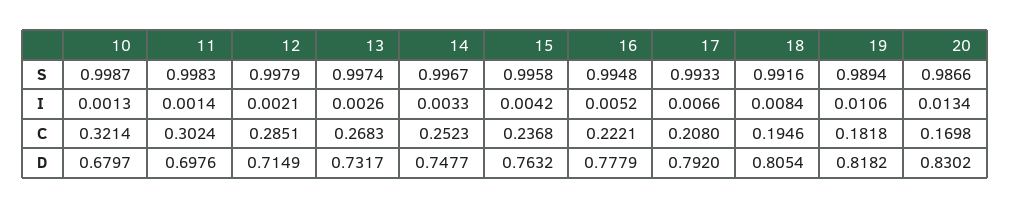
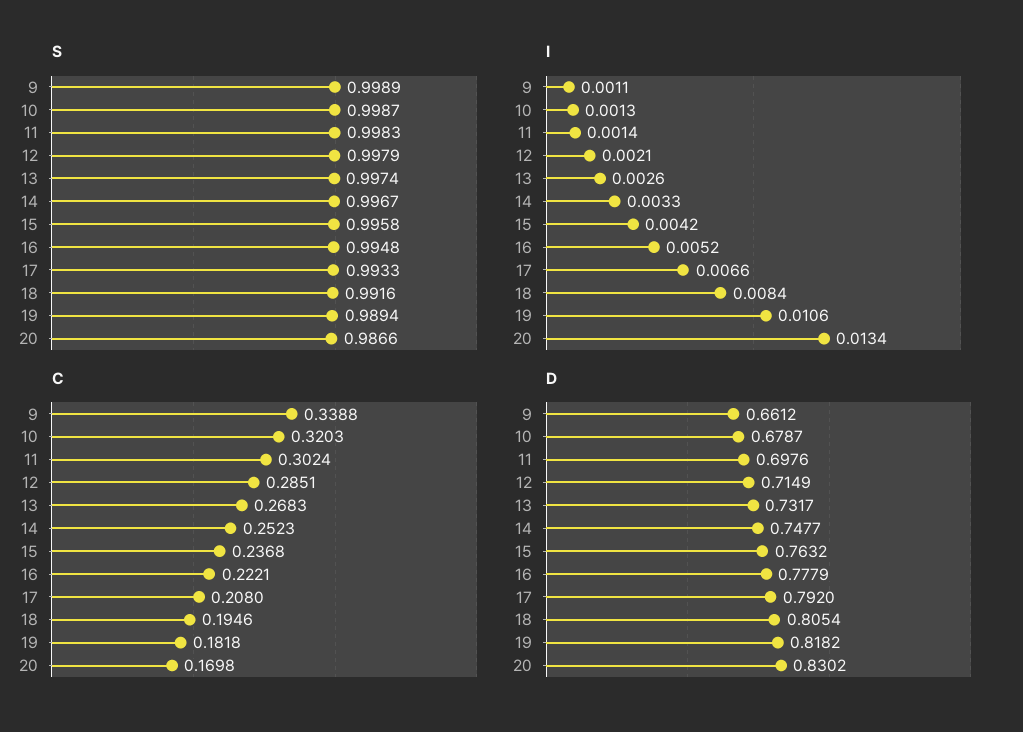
  {
    "S": {
      "10": 0.9987,
      "11": 0.9983,
      "12": 0.9979,
      "13": 0.9974,
      "14": 0.9967,
      "15": 0.9958,
      "16": 0.9948,
      "17": 0.9933,
      "18": 0.9916,
      "19": 0.9894,
-     "20": 0.9866
+     "20": 0.9866,
+     "9": 0.9989
    },
    "I": {
      "10": 0.0013,
      "11": 0.0014,
      "12": 0.0021,
      "13": 0.0026,
      "14": 0.0033,
      "15": 0.0042,
      "16": 0.0052,
      "17": 0.0066,
      "18": 0.0084,
      "19": 0.0106,
-     "20": 0.0134
+     "20": 0.0134,
+     "9": 0.0011
    },
    "C": {
-     "10": 0.3214,
+     "10": 0.3203,
      "11": 0.3024,
      "12": 0.2851,
      "13": 0.2683,
      "14": 0.2523,
      "15": 0.2368,
      "16": 0.2221,
      "17": 0.208,
      "18": 0.1946,
      "19": 0.1818,
-     "20": 0.1698
+     "20": 0.1698,
+     "9": 0.3388
    },
    "D": {
-     "10": 0.6797,
+     "10": 0.6787,
      "11": 0.6976,
      "12": 0.7149,
      "13": 0.7317,
      "14": 0.7477,
      "15": 0.7632,
      "16": 0.7779,
      "17": 0.792,
      "18": 0.8054,
      "19": 0.8182,
-     "20": 0.8302
+     "20": 0.8302,
+     "9": 0.6612
    }
  }

